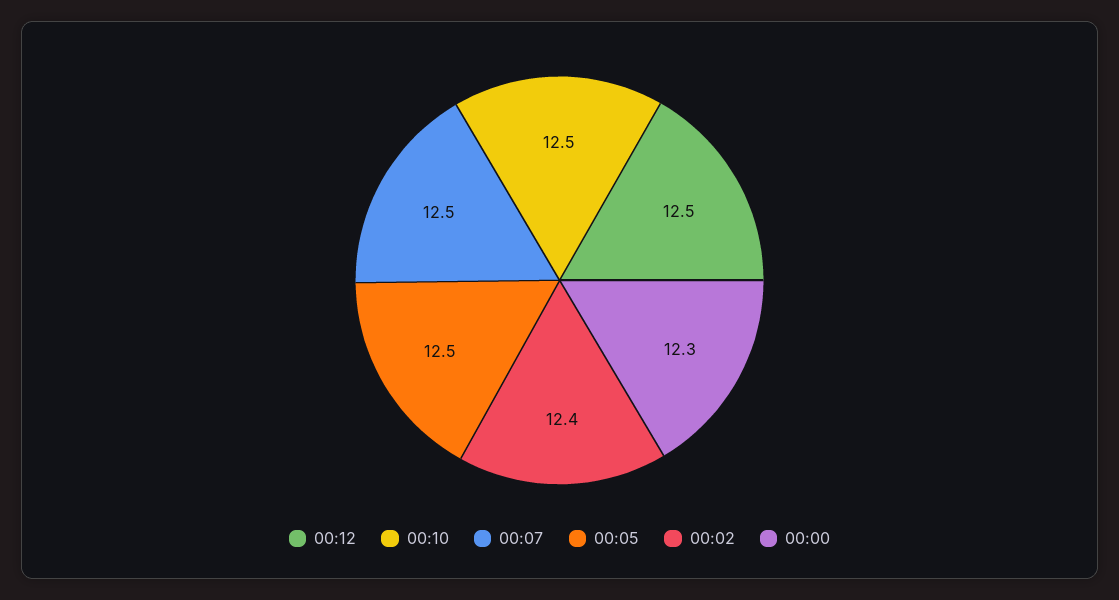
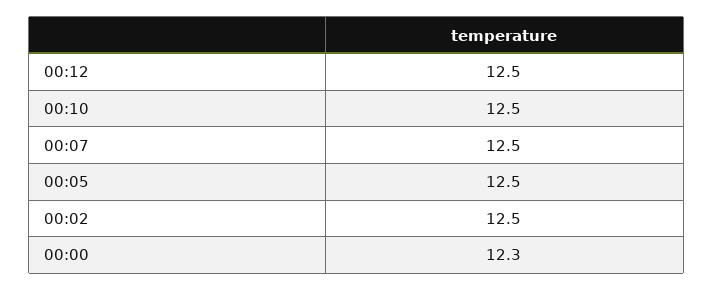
  {
    "00:12": 12.5,
    "00:10": 12.5,
    "00:07": 12.5,
    "00:05": 12.5,
-   "00:02": 12.4,
+   "00:02": 12.5,
    "00:00": 12.3
  }

